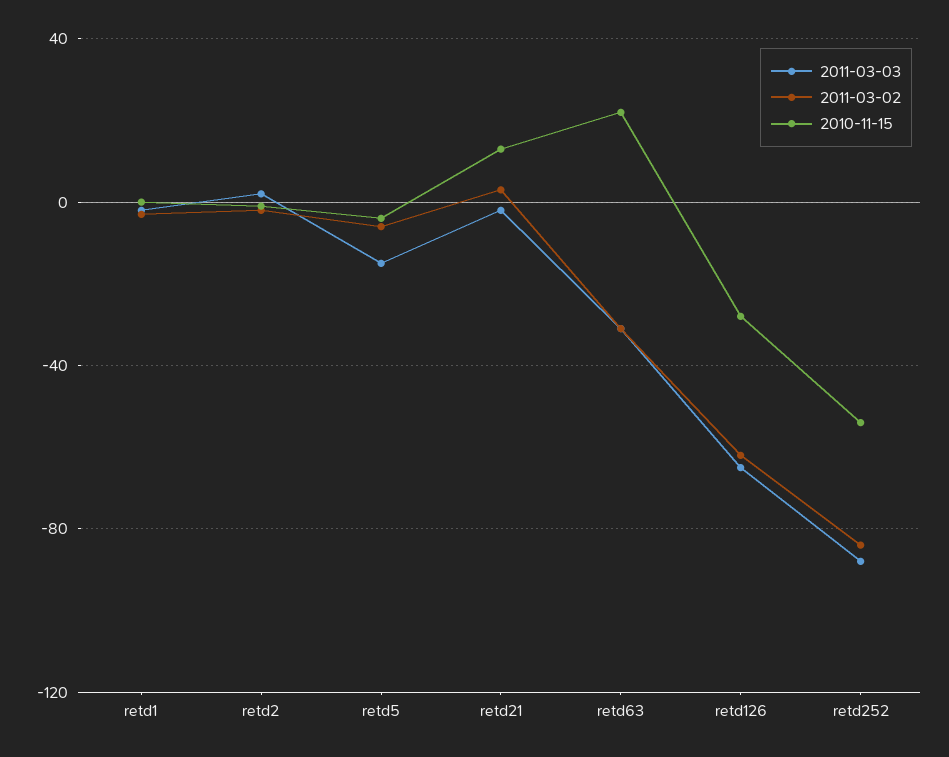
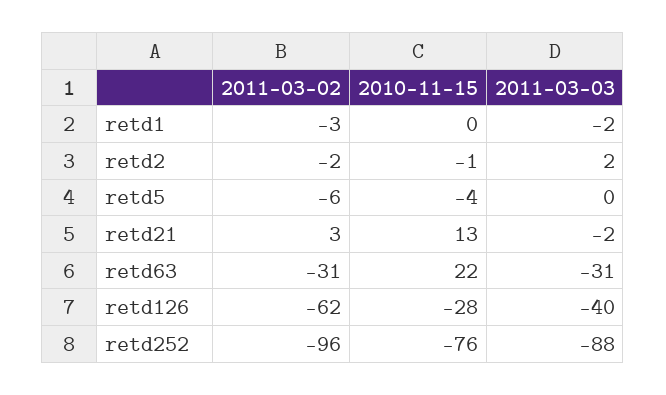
  {
    "2011-03-03": {
      "retd1": -2,
      "retd2": 2,
-     "retd5": -15,
+     "retd5": 0,
      "retd21": -2,
      "retd63": -31,
-     "retd126": -65,
+     "retd126": -40,
      "retd252": -88
    },
    "2011-03-02": {
      "retd1": -3,
      "retd2": -2,
      "retd5": -6,
      "retd21": 3,
      "retd63": -31,
      "retd126": -62,
-     "retd252": -85
+     "retd252": -96
    },
    "2010-11-15": {
      "retd1": 0,
      "retd2": -1,
      "retd5": -4,
      "retd21": 13,
      "retd63": 22,
      "retd126": -28,
-     "retd252": -55
+     "retd252": -76
    }
  }

